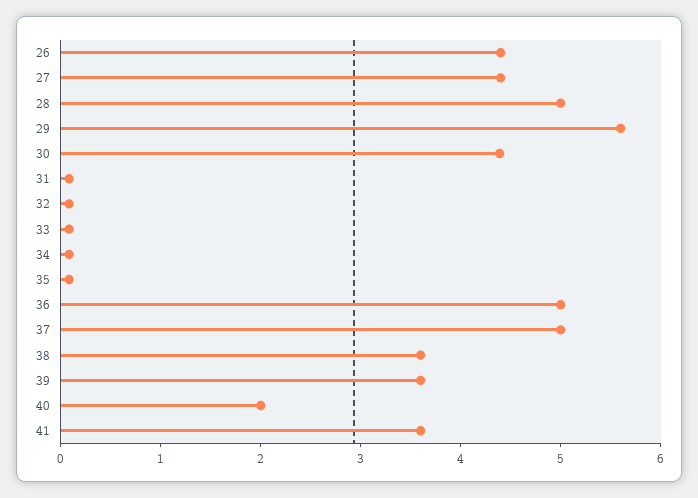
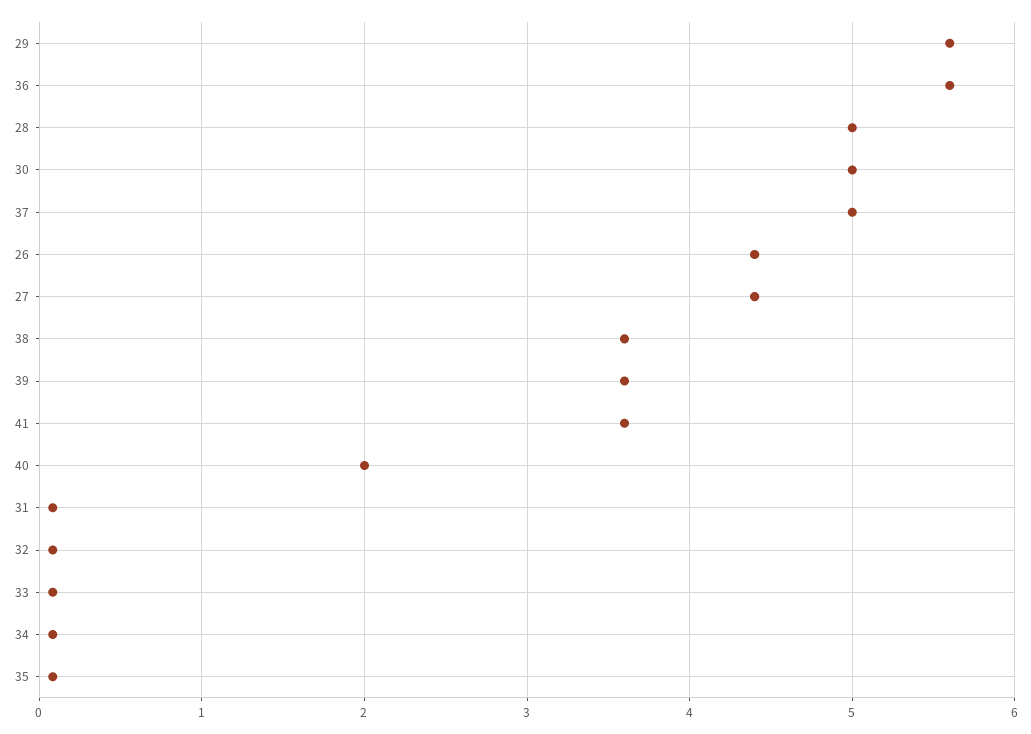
  {
    "26": 4.4,
    "27": 4.4,
    "28": 5,
    "29": 5.6,
-   "30": 4.4,
+   "30": 5,
    "31": 0.1,
    "32": 0.1,
    "33": 0.1,
    "34": 0.1,
    "35": 0.1,
-   "36": 5,
+   "36": 5.6,
    "37": 5,
    "38": 3.6,
    "39": 3.6,
    "40": 2,
    "41": 3.6
  }

